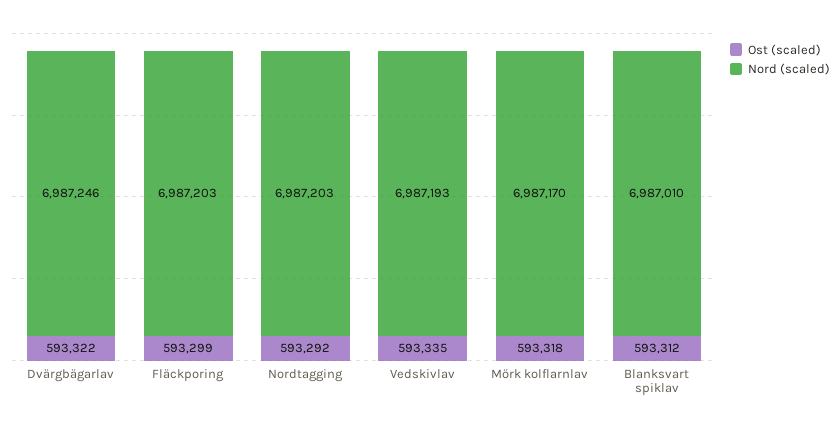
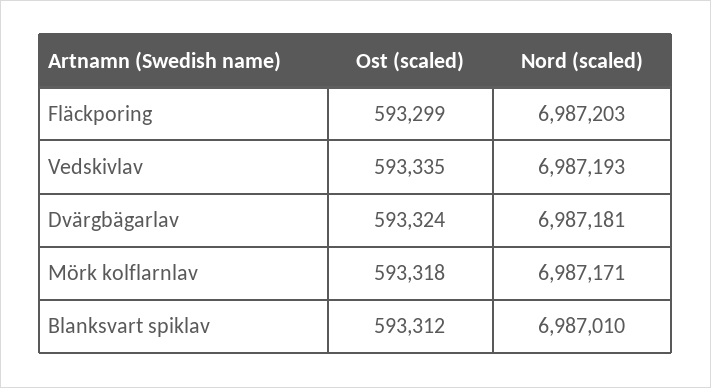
  {
    "Ost (scaled)": {
-     "Dvärgbägarlav": 593322,
+     "Dvärgbägarlav": 593324,
      "Fläckporing": 593299,
-     "Nordtagging": 593292,
      "Vedskivlav": 593335,
      "Mörk kolflarnlav": 593318,
      "Blanksvart spiklav": 593312
    },
    "Nord (scaled)": {
-     "Dvärgbägarlav": 6987246,
+     "Dvärgbägarlav": 6987181,
      "Fläckporing": 6987203,
-     "Nordtagging": 6987203,
      "Vedskivlav": 6987193,
-     "Mörk kolflarnlav": 6987170,
+     "Mörk kolflarnlav": 6987171,
      "Blanksvart spiklav": 6987010
    }
  }

